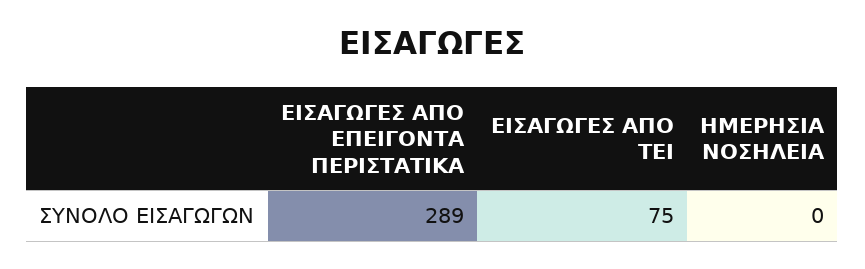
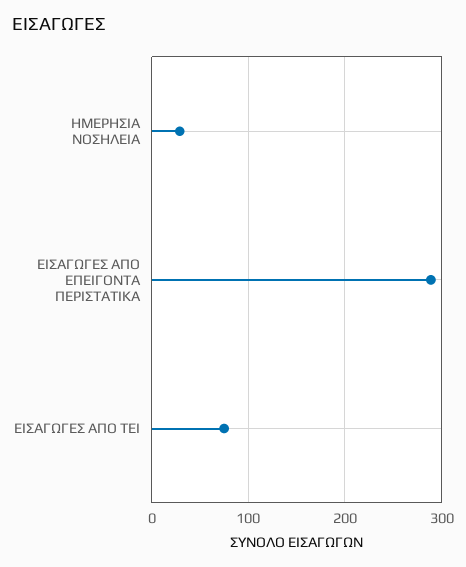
  {
    "ΕΙΣΑΓΩΓΕΣ ΑΠΟ ΕΠΕΙΓΟΝΤΑ ΠΕΡΙΣΤΑΤΙΚΑ": 289,
    "ΕΙΣΑΓΩΓΕΣ ΑΠΟ ΤΕΙ": 75,
-   "ΗΜΕΡΗΣΙΑ ΝΟΣΗΛΕΙΑ": 0
+   "ΗΜΕΡΗΣΙΑ ΝΟΣΗΛΕΙΑ": 30
  }

